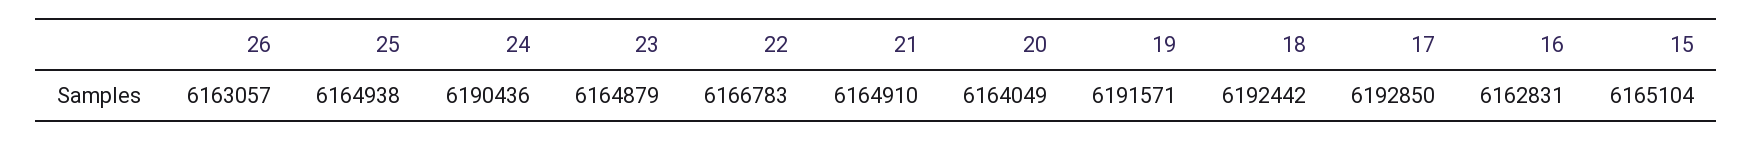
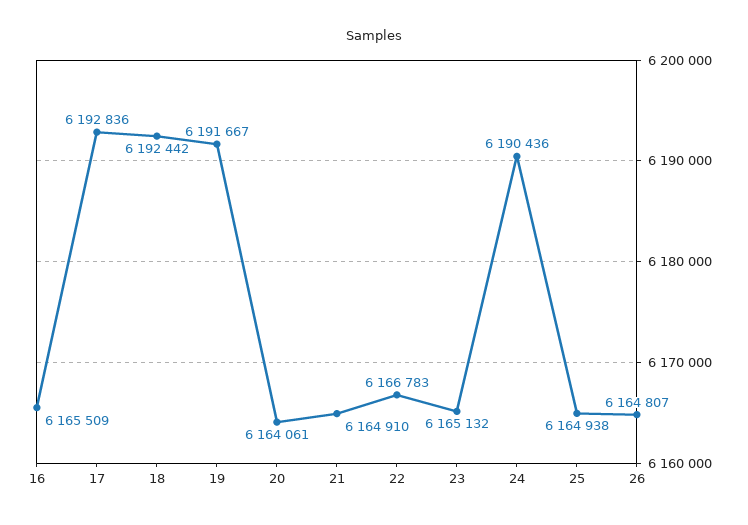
  {
-   "26": 6163057,
+   "26": 6164807,
    "25": 6164938,
    "24": 6190436,
-   "23": 6164879,
+   "23": 6165132,
    "22": 6166783,
    "21": 6164910,
-   "20": 6164049,
+   "20": 6164061,
-   "19": 6191571,
+   "19": 6191667,
    "18": 6192442,
-   "17": 6192850,
+   "17": 6192836,
-   "16": 6162831,
+   "16": 6165509
-   "15": 6165104
  }

